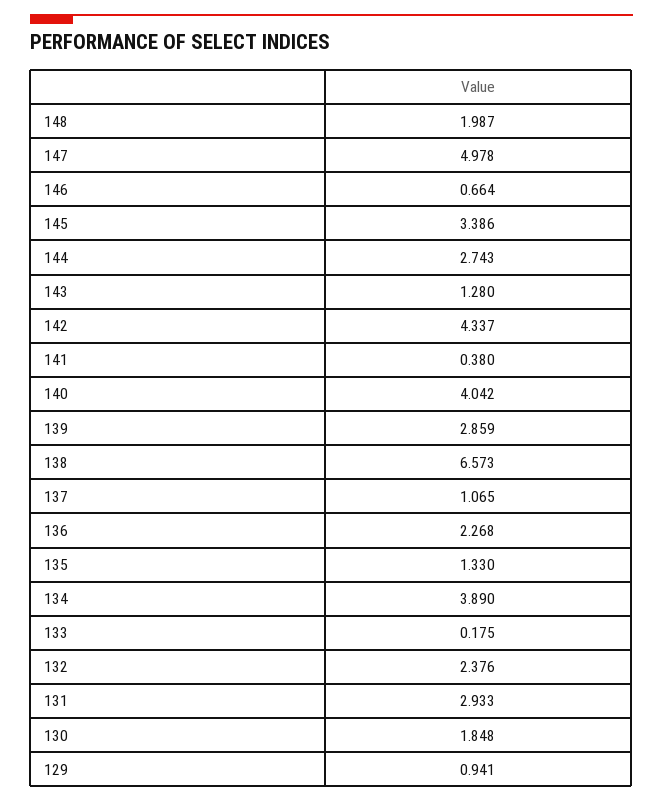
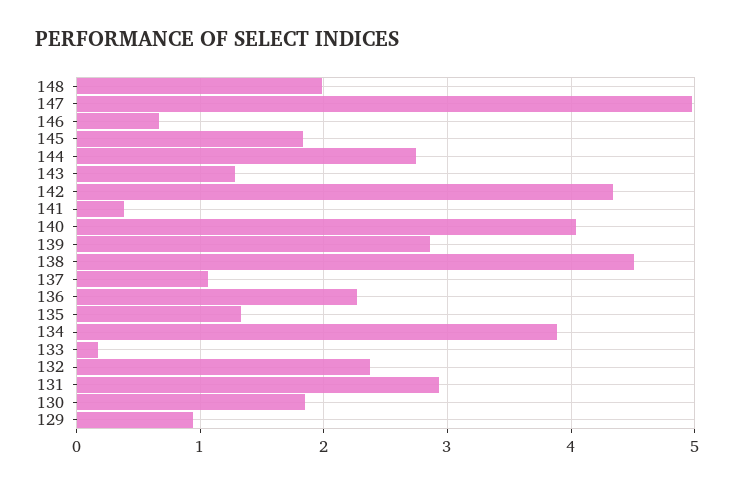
  {
    "148": 1.987,
    "147": 4.978,
    "146": 0.664,
-   "145": 3.386,
+   "145": 1.8,
    "144": 2.743,
    "143": 1.28,
    "142": 4.337,
    "141": 0.38,
    "140": 4.042,
    "139": 2.859,
-   "138": 6.573,
+   "138": 4.5,
    "137": 1.065,
    "136": 2.268,
    "135": 1.33,
    "134": 3.89,
    "133": 0.175,
    "132": 2.376,
    "131": 2.933,
    "130": 1.848,
    "129": 0.941
  }

